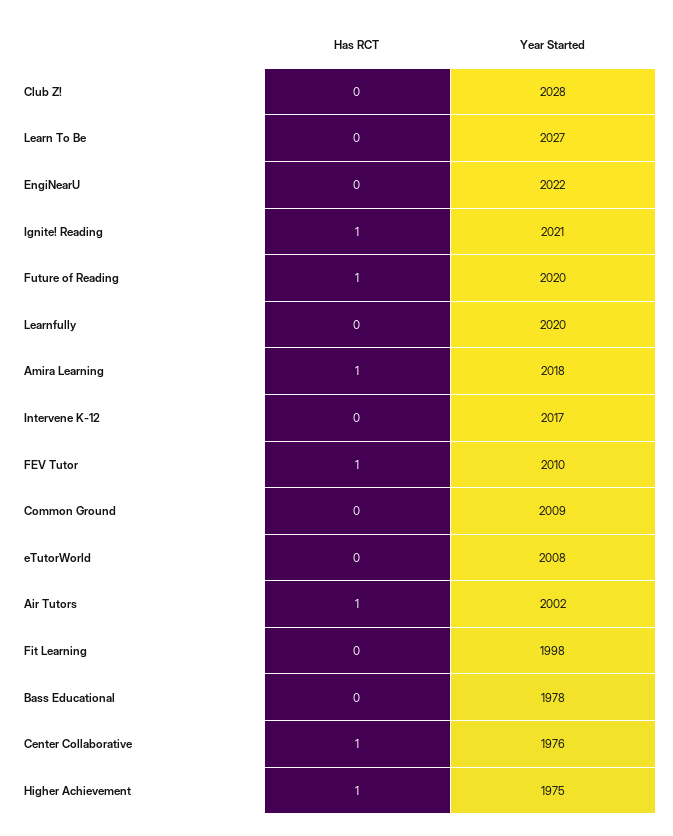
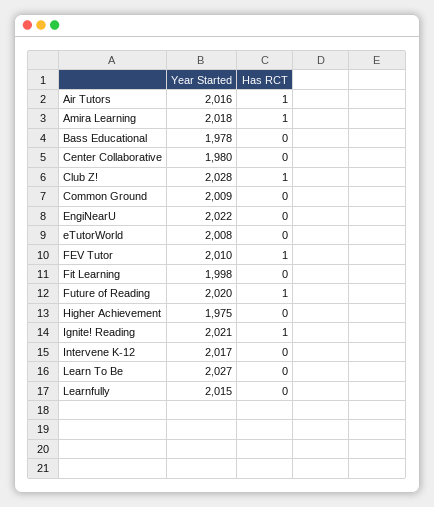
  {
    "Has RCT": {
-     "Club Z!": 0,
+     "Club Z!": 1,
      "Learn To Be": 0,
      "EngiNearU": 0,
      "Ignite! Reading": 1,
      "Future of Reading": 1,
      "Learnfully": 0,
      "Amira Learning": 1,
      "Intervene K-12": 0,
      "FEV Tutor": 1,
      "Common Ground": 0,
      "eTutorWorld": 0,
      "Air Tutors": 1,
      "Fit Learning": 0,
      "Bass Educational": 0,
-     "Center Collaborative": 1,
+     "Center Collaborative": 0,
-     "Higher Achievement": 1
+     "Higher Achievement": 0
    },
    "Year Started": {
      "Club Z!": 2028,
      "Learn To Be": 2027,
      "EngiNearU": 2022,
      "Ignite! Reading": 2021,
      "Future of Reading": 2020,
-     "Learnfully": 2020,
+     "Learnfully": 2015,
      "Amira Learning": 2018,
      "Intervene K-12": 2017,
      "FEV Tutor": 2010,
      "Common Ground": 2009,
      "eTutorWorld": 2008,
-     "Air Tutors": 2002,
+     "Air Tutors": 2016,
      "Fit Learning": 1998,
      "Bass Educational": 1978,
-     "Center Collaborative": 1976,
+     "Center Collaborative": 1980,
      "Higher Achievement": 1975
    }
  }

